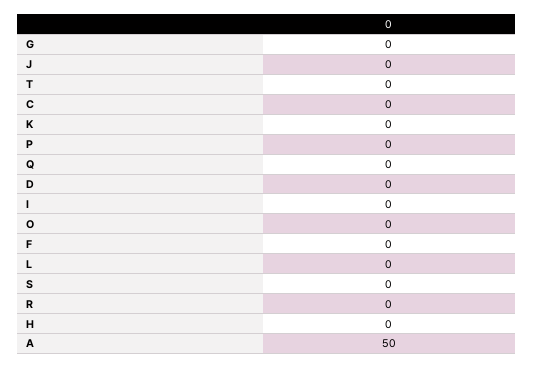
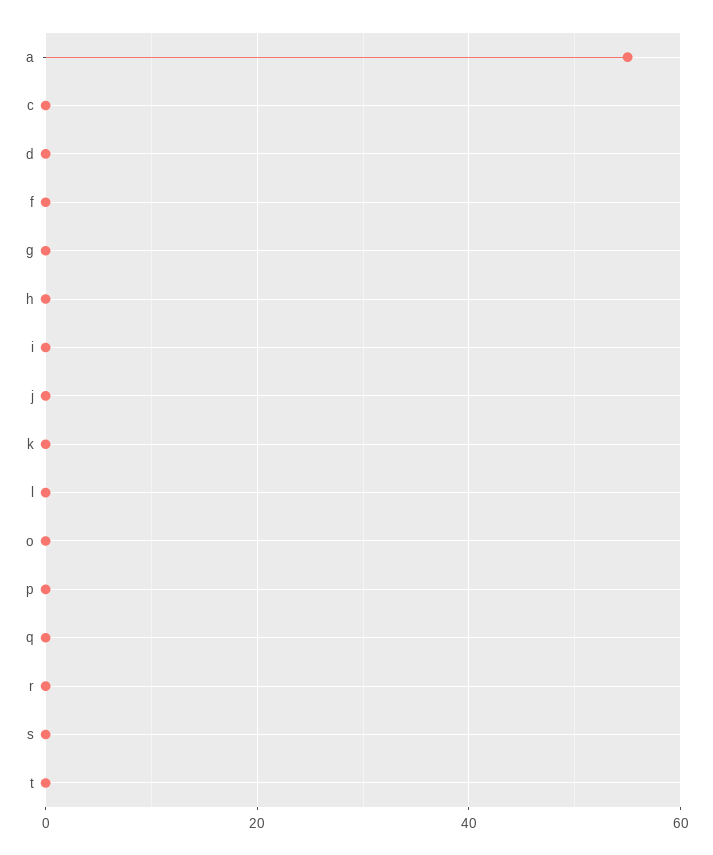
  {
    "G": 0,
    "J": 0,
    "T": 0,
    "C": 0,
    "K": 0,
    "P": 0,
    "Q": 0,
    "D": 0,
    "I": 0,
    "O": 0,
    "F": 0,
    "L": 0,
    "S": 0,
    "R": 0,
    "H": 0,
-   "A": 50
+   "A": 55
  }

